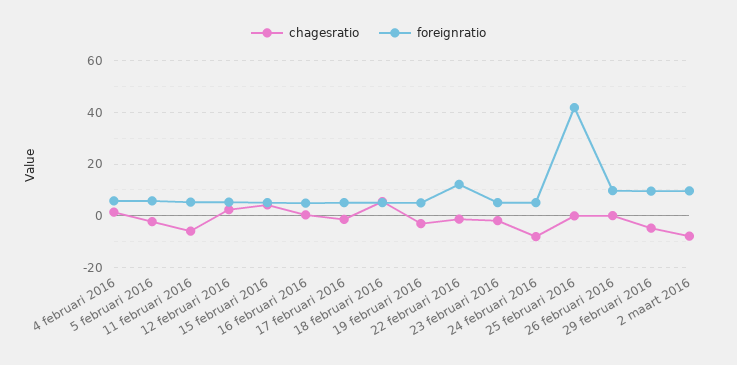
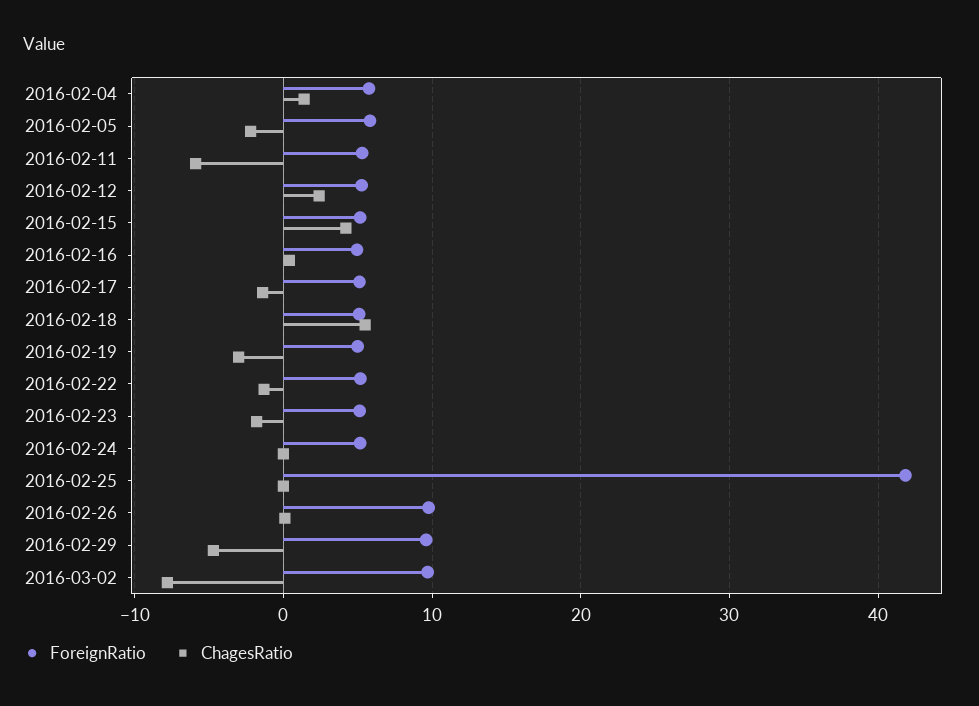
  {
    "chagesratio": {
      "4 februari 2016": 1,
      "5 februari 2016": -2,
      "11 februari 2016": -6,
      "12 februari 2016": 2,
      "15 februari 2016": 4,
      "16 februari 2016": 0,
      "17 februari 2016": -1,
      "18 februari 2016": 6,
      "19 februari 2016": -3,
      "22 februari 2016": -1,
      "23 februari 2016": -2,
-     "24 februari 2016": -7.5,
+     "24 februari 2016": 0,
      "25 februari 2016": 0,
      "26 februari 2016": 0,
      "29 februari 2016": -5,
      "2 maart 2016": -8
    },
    "foreignratio": {
      "4 februari 2016": 6,
      "5 februari 2016": 6,
      "11 februari 2016": 5,
      "12 februari 2016": 5,
      "15 februari 2016": 5,
      "16 februari 2016": 5,
      "17 februari 2016": 5,
      "18 februari 2016": 5,
      "19 februari 2016": 5,
-     "22 februari 2016": 12.5,
+     "22 februari 2016": 5,
      "23 februari 2016": 5,
      "24 februari 2016": 5,
      "25 februari 2016": 42,
      "26 februari 2016": 10,
      "29 februari 2016": 10,
      "2 maart 2016": 10
    }
  }

